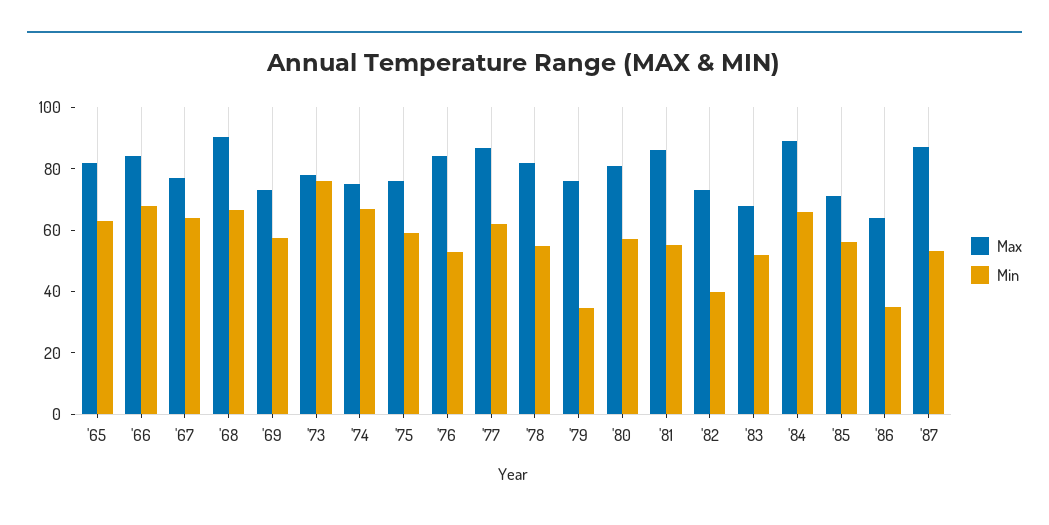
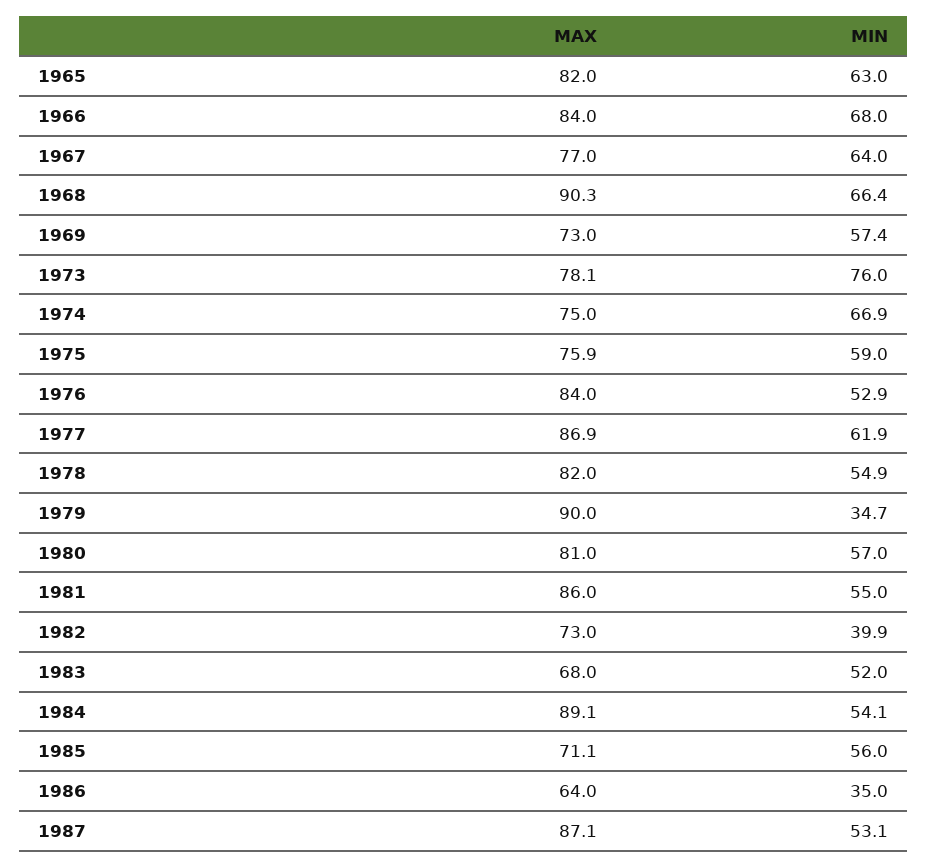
  {
    "Max": {
      "'65": 82,
      "'66": 84,
      "'67": 77,
      "'68": 90.3,
      "'69": 73,
      "'73": 78.1,
      "'74": 75,
      "'75": 75.9,
      "'76": 84,
      "'77": 86.9,
      "'78": 82,
-     "'79": 75,
+     "'79": 90,
      "'80": 81,
      "'81": 86,
      "'82": 73,
      "'83": 68,
      "'84": 89.1,
      "'85": 71.1,
      "'86": 64,
      "'87": 87.1
    },
    "Min": {
      "'65": 63,
      "'66": 68,
      "'67": 64,
      "'68": 66.4,
      "'69": 57.4,
      "'73": 76,
      "'74": 66.9,
      "'75": 59,
      "'76": 52.9,
      "'77": 61.9,
      "'78": 54.9,
      "'79": 34.7,
      "'80": 57,
      "'81": 55,
      "'82": 39.9,
      "'83": 52,
-     "'84": 65,
+     "'84": 54.1,
      "'85": 56,
      "'86": 35,
      "'87": 53.1
    }
  }

